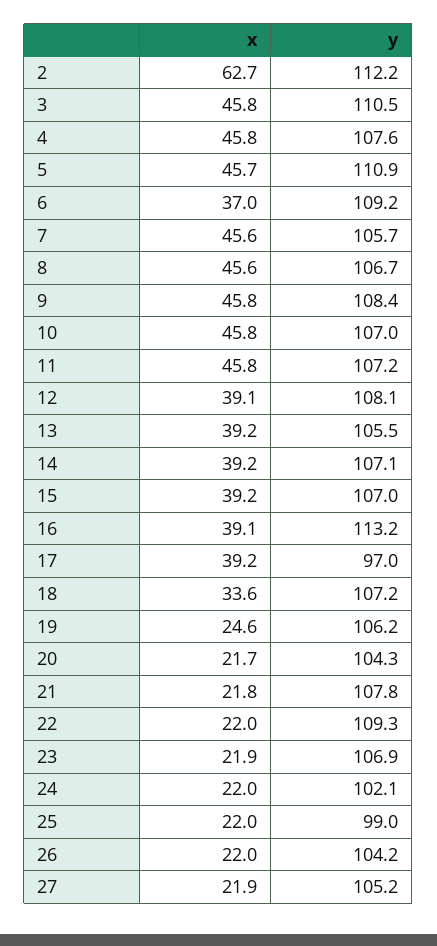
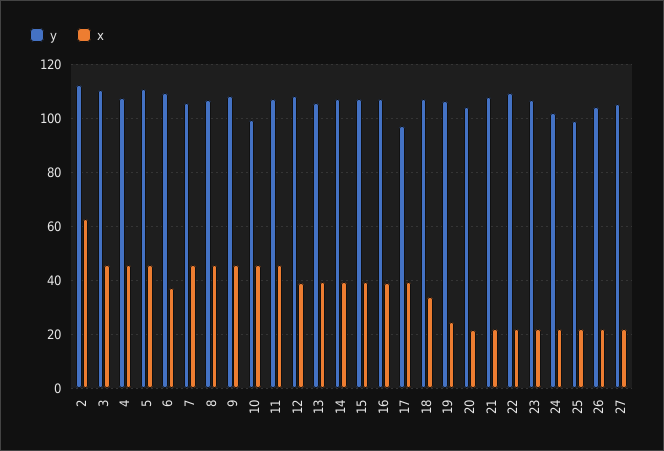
  {
    "x": {
      "2": 62.7,
      "3": 45.8,
      "4": 45.8,
      "5": 45.7,
      "6": 37,
      "7": 45.6,
      "8": 45.6,
      "9": 45.8,
      "10": 45.8,
      "11": 45.8,
      "12": 39.1,
      "13": 39.2,
      "14": 39.2,
      "15": 39.2,
      "16": 39.1,
      "17": 39.2,
      "18": 33.6,
      "19": 24.6,
      "20": 21.7,
      "21": 21.8,
      "22": 22,
      "23": 21.9,
      "24": 22,
      "25": 22,
      "26": 22,
      "27": 21.9
    },
    "y": {
      "2": 112.2,
      "3": 110.5,
      "4": 107.6,
      "5": 110.9,
      "6": 109.2,
      "7": 105.7,
      "8": 106.7,
      "9": 108.4,
-     "10": 107,
+     "10": 100,
      "11": 107.2,
      "12": 108.1,
      "13": 105.5,
      "14": 107.1,
      "15": 107,
-     "16": 113.2,
+     "16": 107.5,
      "17": 97,
      "18": 107.2,
      "19": 106.2,
      "20": 104.3,
      "21": 107.8,
      "22": 109.3,
      "23": 106.9,
      "24": 102.1,
      "25": 99,
      "26": 104.2,
      "27": 105.2
    }
  }

